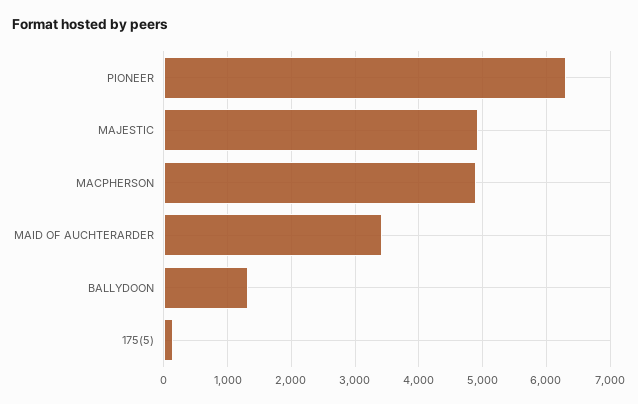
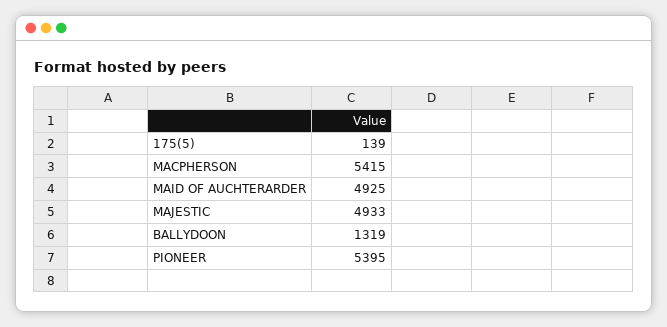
  {
-   "PIONEER": 6300,
+   "PIONEER": 5395,
    "MAJESTIC": 4933,
-   "MACPHERSON": 4900,
+   "MACPHERSON": 5415,
-   "MAID OF AUCHTERARDER": 3400,
+   "MAID OF AUCHTERARDER": 4925,
    "BALLYDOON": 1319,
    "175(5)": 139
  }

